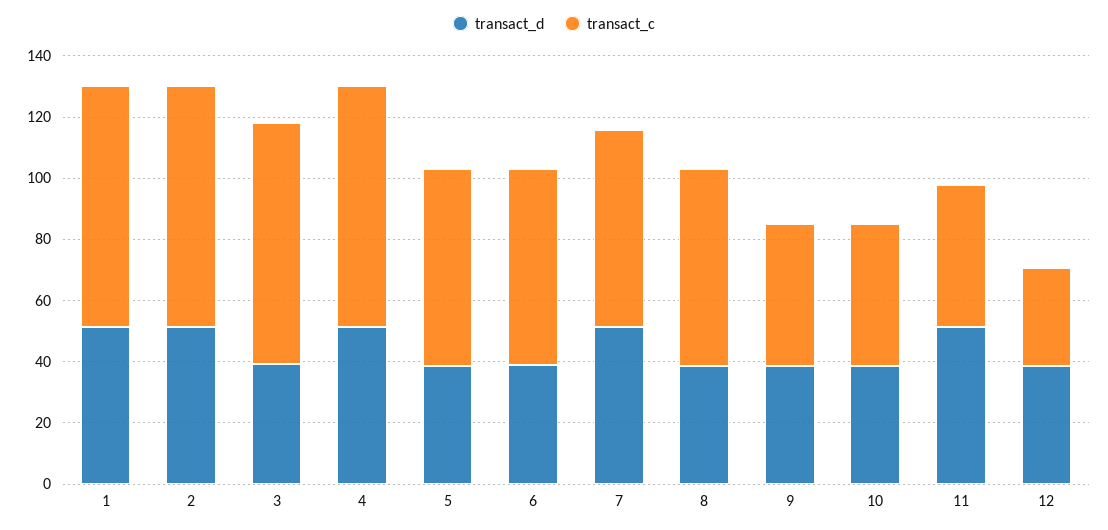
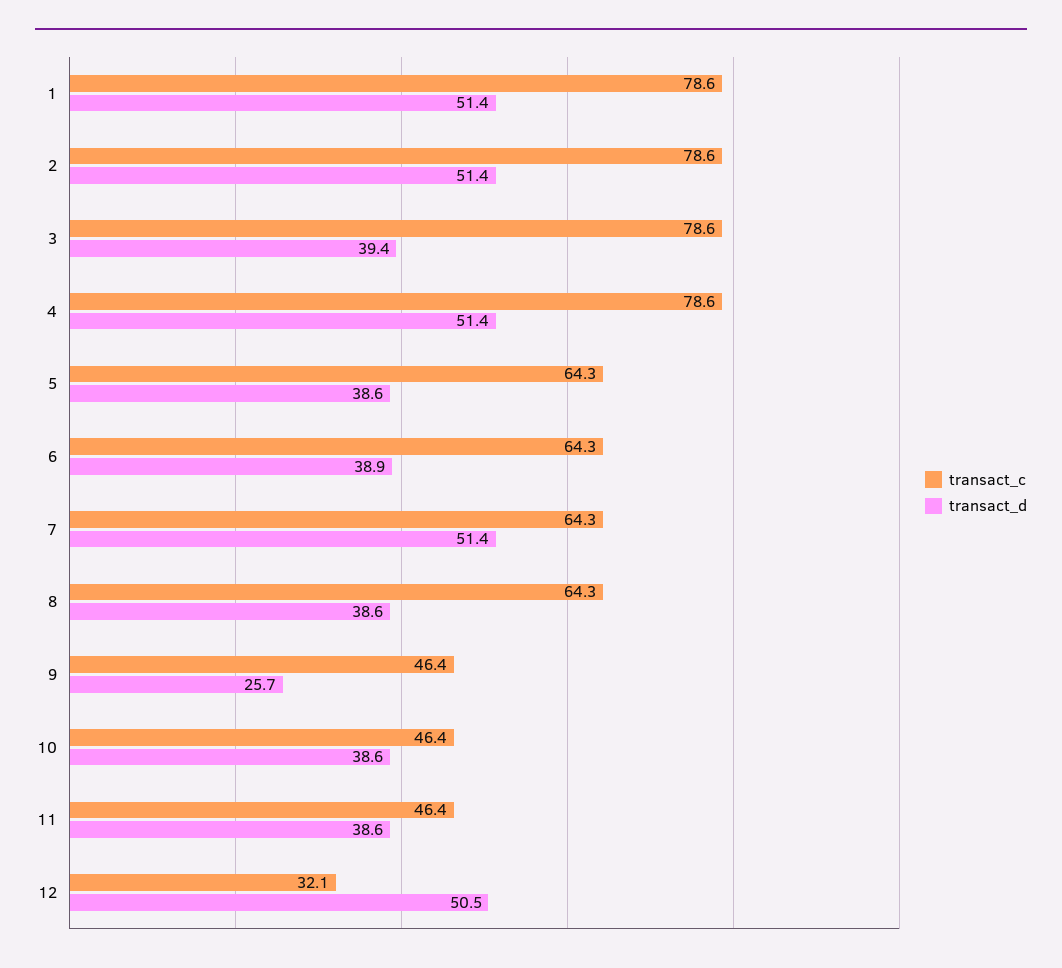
  {
    "transact_d": {
      "1": 51.4,
      "2": 51.4,
      "3": 39.4,
      "4": 51.4,
      "5": 38.6,
      "6": 38.9,
      "7": 51.4,
      "8": 38.6,
-     "9": 40,
+     "9": 25.7,
      "10": 38.6,
-     "11": 50,
+     "11": 38.6,
-     "12": 40
+     "12": 50.5
    },
    "transact_c": {
      "1": 78.6,
      "2": 78.6,
      "3": 78.6,
      "4": 78.6,
      "5": 64.3,
      "6": 64.3,
      "7": 64.3,
      "8": 64.3,
      "9": 46.4,
      "10": 46.4,
      "11": 46.4,
      "12": 32.1
    }
  }

